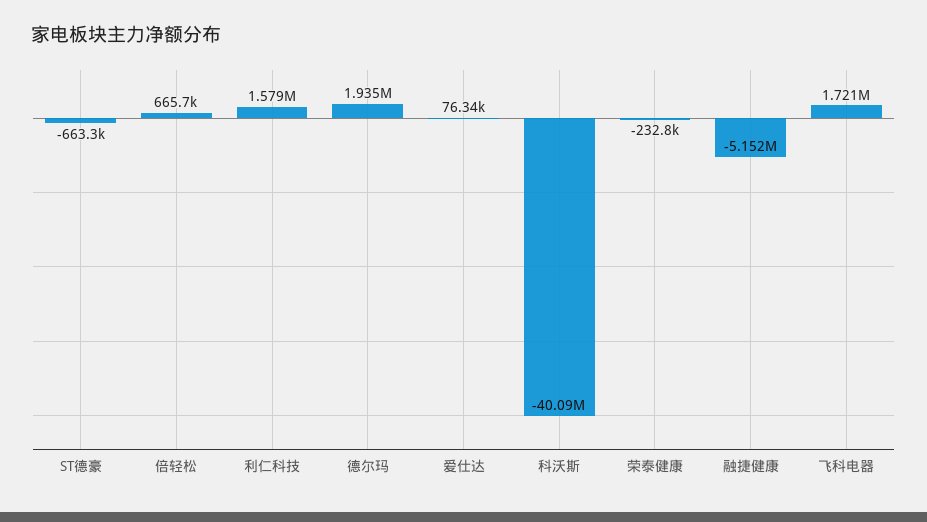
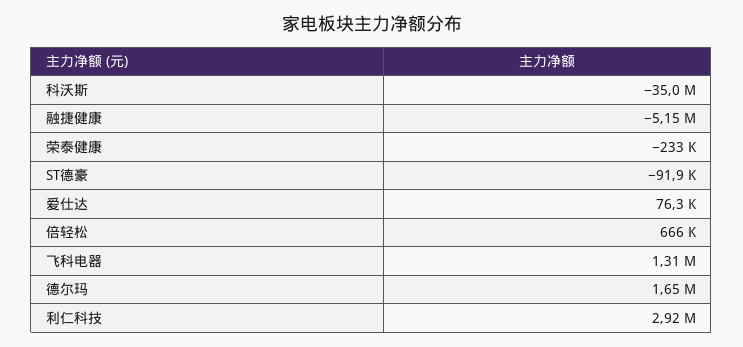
  {
-   "ST德豪": -663300,
+   "ST德豪": -91900,
    "倍轻松": 665700,
-   "利仁科技": 1579000,
+   "利仁科技": 2920000,
-   "德尔玛": 1935000,
+   "德尔玛": 1650000,
    "爱仕达": 76340,
-   "科沃斯": -40090000,
+   "科沃斯": -35000000,
    "荣泰健康": -232800,
    "融捷健康": -5152000,
-   "飞科电器": 1721000
+   "飞科电器": 1310000
  }

